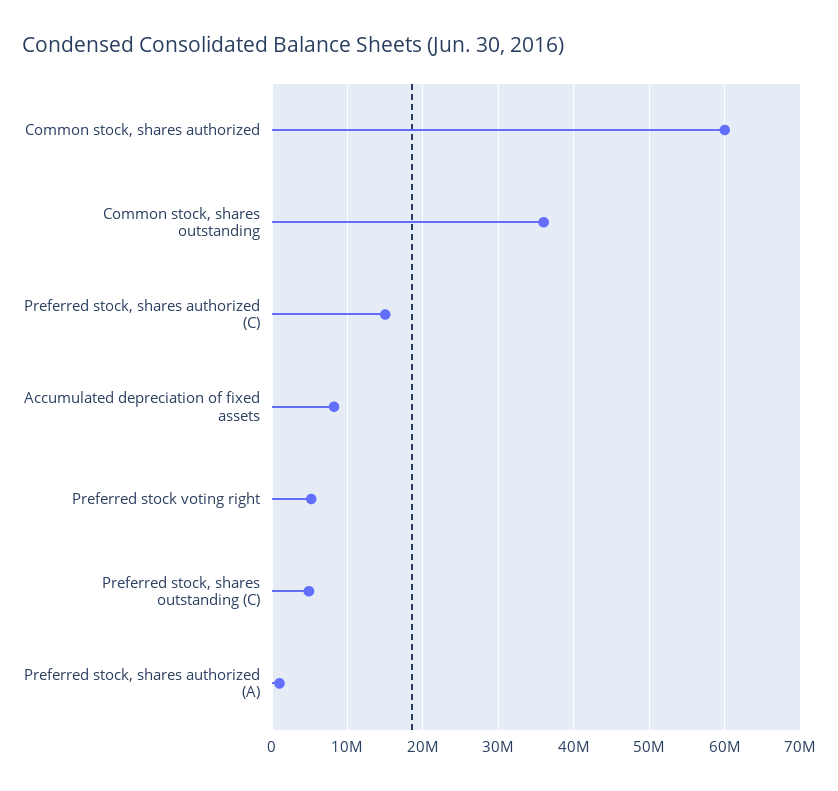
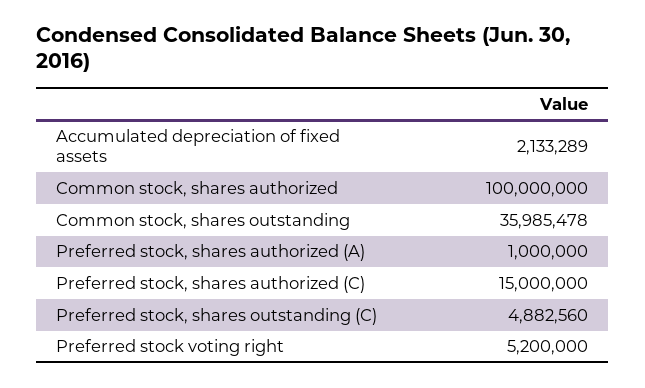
  {
-   "Common stock, shares authorized": 60000000,
+   "Common stock, shares authorized": 100000000,
    "Common stock, shares outstanding": 35985478,
    "Preferred stock, shares authorized (C)": 15000000,
-   "Accumulated depreciation of fixed assets": 8000000,
+   "Accumulated depreciation of fixed assets": 2133289,
    "Preferred stock voting right": 5200000,
    "Preferred stock, shares outstanding (C)": 4882560,
    "Preferred stock, shares authorized (A)": 1000000
  }

